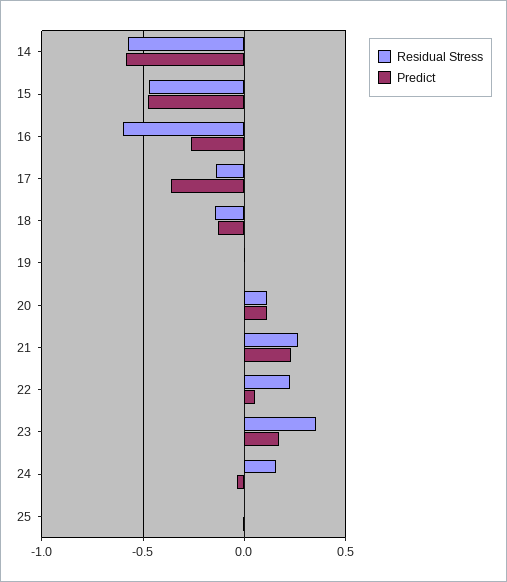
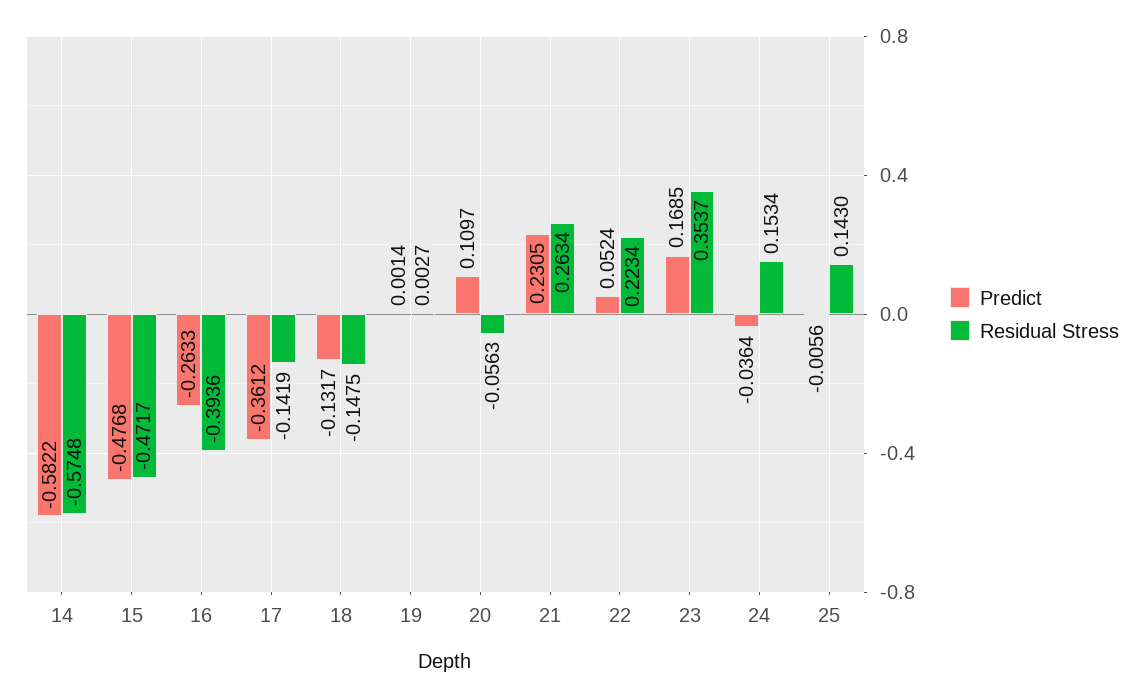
  {
    "Residual Stress": {
      "14": -0.5748,
      "15": -0.4717,
-     "16": -0.6,
+     "16": -0.3936,
      "17": -0.1419,
      "18": -0.1475,
      "19": 0.0027,
-     "20": 0.1,
+     "20": -0.0563,
      "21": 0.2634,
      "22": 0.2234,
      "23": 0.3537,
      "24": 0.1534,
-     "25": 0
+     "25": 0.143
    },
    "Predict": {
      "14": -0.5822,
      "15": -0.4768,
      "16": -0.2633,
      "17": -0.3612,
      "18": -0.1317,
      "19": 0.0014,
      "20": 0.1097,
      "21": 0.2305,
      "22": 0.0524,
      "23": 0.1685,
      "24": -0.0364,
      "25": -0.0056
    }
  }

